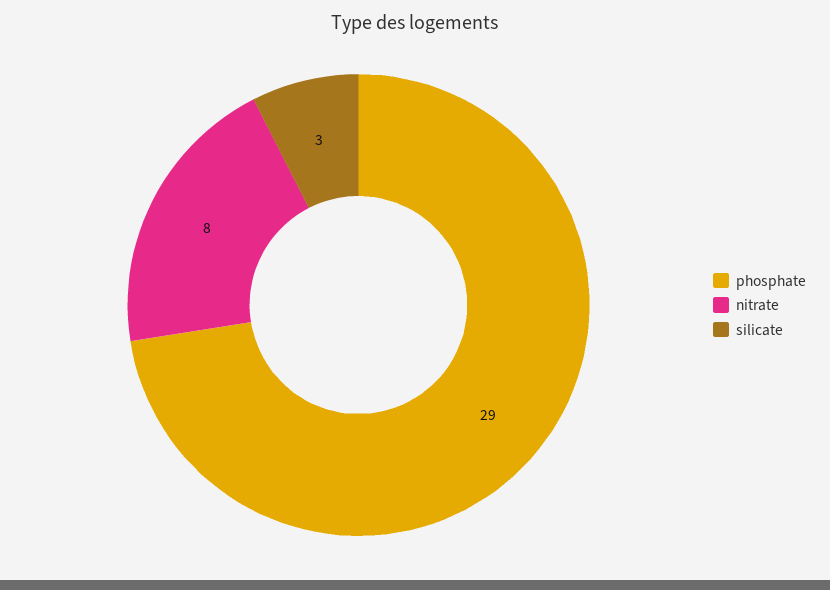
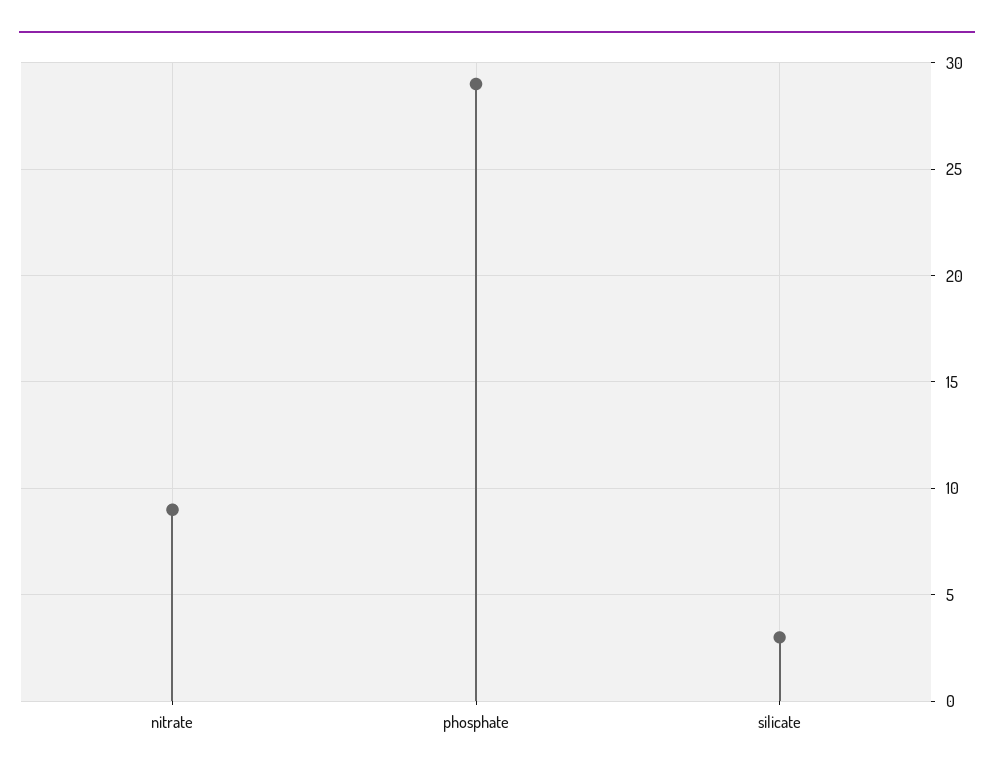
  {
    "phosphate": 29,
-   "nitrate": 8,
+   "nitrate": 9,
    "silicate": 3
  }

